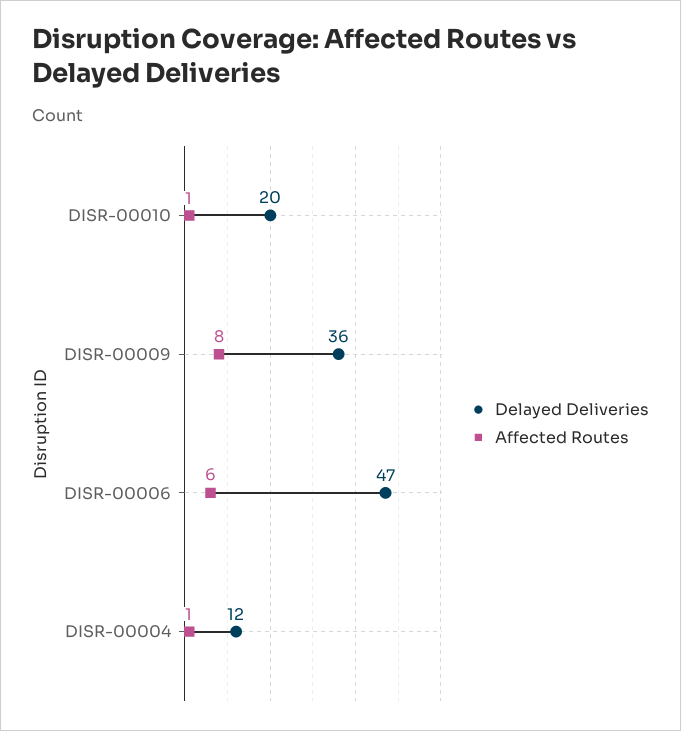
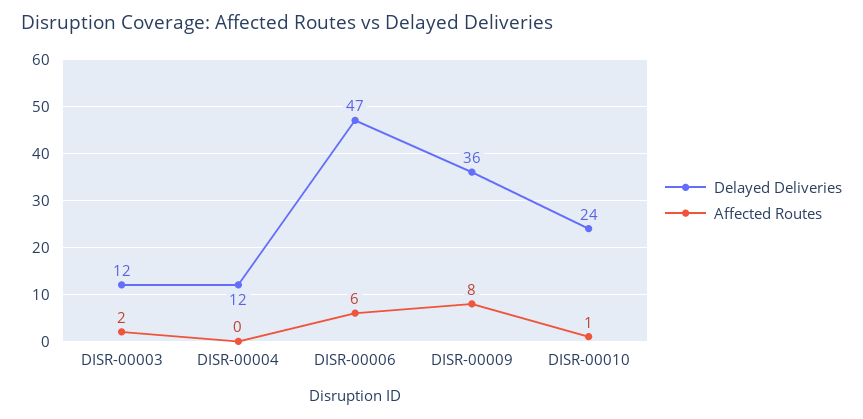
  {
    "Delayed Deliveries": {
-     "DISR-00010": 20,
+     "DISR-00010": 24,
      "DISR-00009": 36,
      "DISR-00006": 47,
-     "DISR-00004": 12
+     "DISR-00004": 12,
+     "DISR-00003": 12
    },
    "Affected Routes": {
      "DISR-00010": 1,
      "DISR-00009": 8,
      "DISR-00006": 6,
-     "DISR-00004": 1
+     "DISR-00004": 0,
+     "DISR-00003": 2
    }
  }

